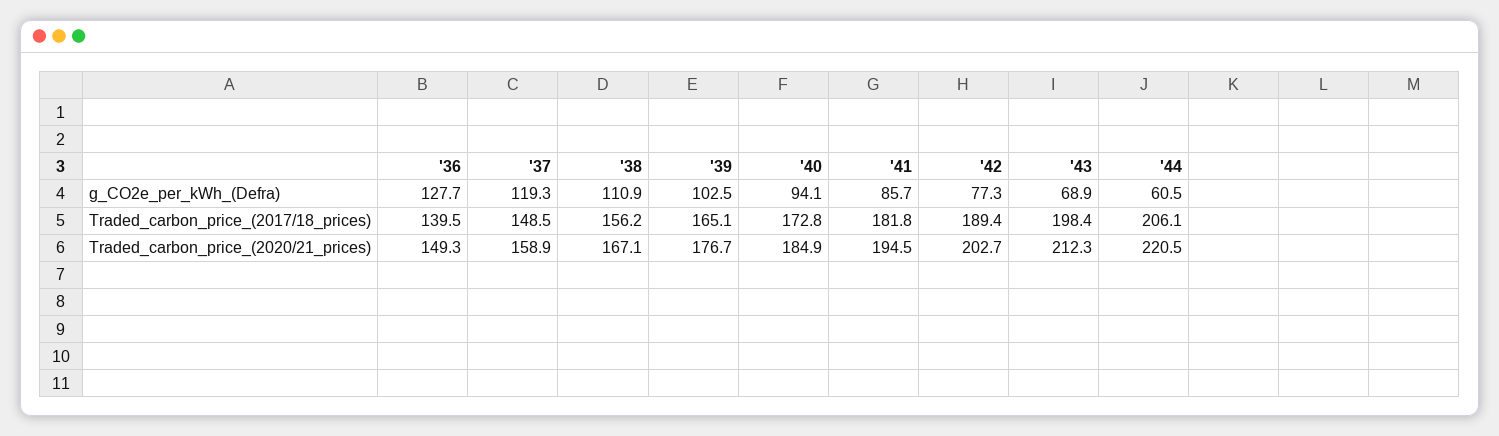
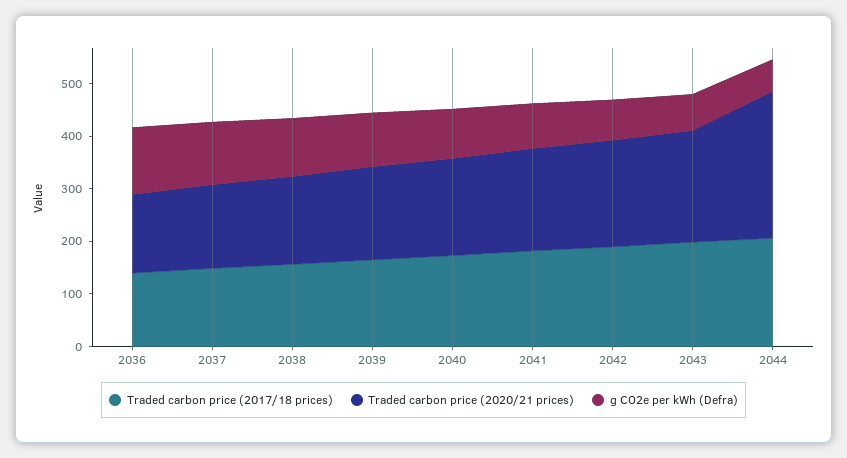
  {
    "g_CO2e_per_kWh_(Defra)": {
      "'36": 127.7,
      "'37": 119.3,
      "'38": 110.9,
      "'39": 102.5,
      "'40": 94.1,
      "'41": 85.7,
      "'42": 77.3,
      "'43": 68.9,
      "'44": 60.5
    },
    "Traded_carbon_price_(2017/18_prices)": {
      "'36": 139.5,
      "'37": 148.5,
      "'38": 156.2,
      "'39": 165.1,
      "'40": 172.8,
      "'41": 181.8,
      "'42": 189.4,
      "'43": 198.4,
      "'44": 206.1
    },
    "Traded_carbon_price_(2020/21_prices)": {
      "'36": 149.3,
      "'37": 158.9,
      "'38": 167.1,
      "'39": 176.7,
      "'40": 184.9,
      "'41": 194.5,
      "'42": 202.7,
      "'43": 212.3,
-     "'44": 220.5
+     "'44": 280
    }
  }

